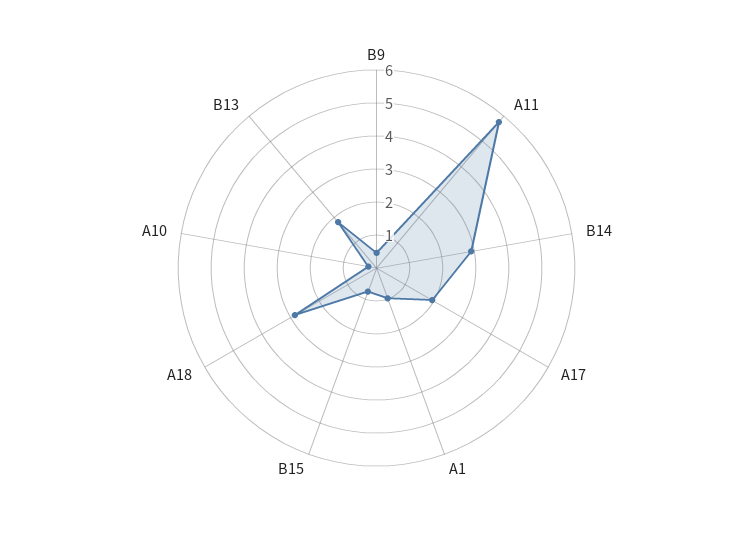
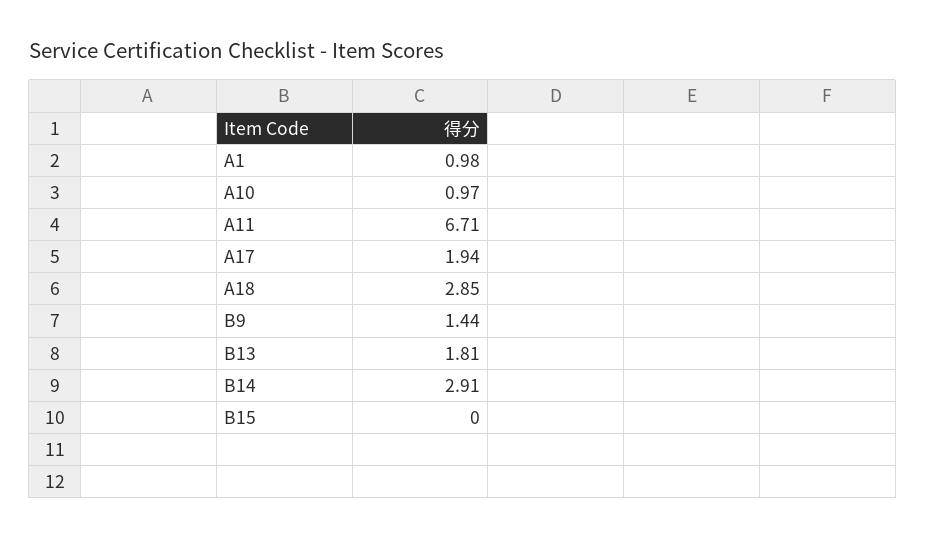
  {
-   "B9": 0.5,
+   "B9": 1.44,
-   "A11": 5.75,
+   "A11": 6.71,
    "B14": 2.91,
    "A17": 1.94,
    "A1": 0.98,
-   "B15": 0.75,
+   "B15": 0,
    "A18": 2.85,
-   "A10": 0.25,
+   "A10": 0.97,
    "B13": 1.81
  }

